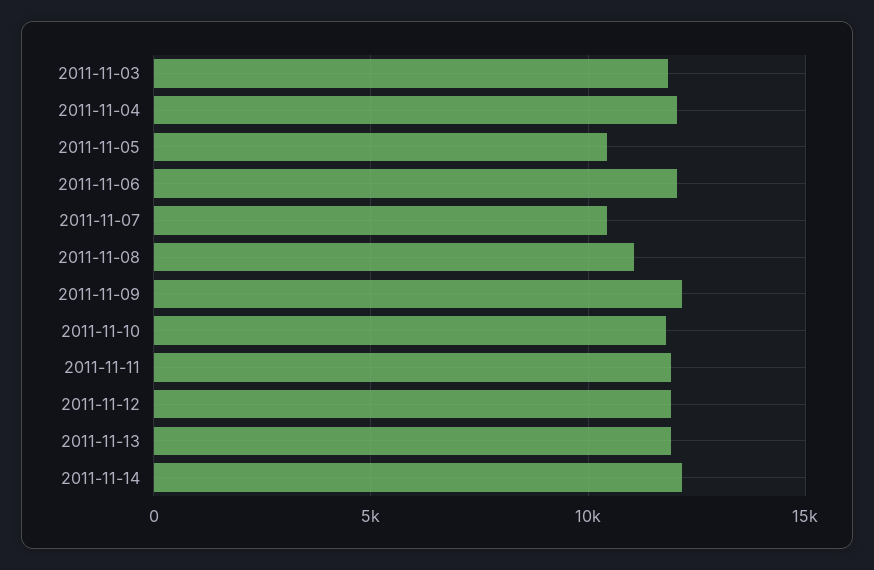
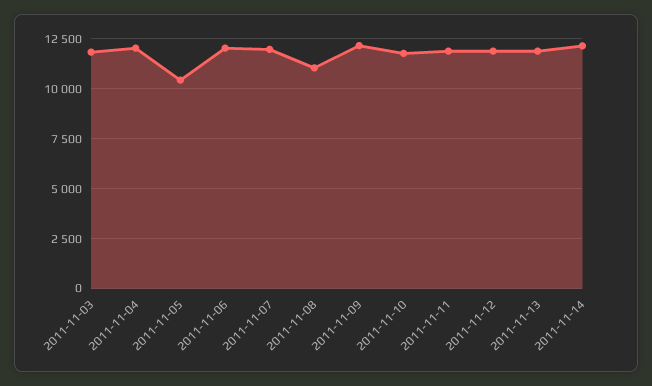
  {
    "2011-11-03": 12000,
    "2011-11-04": 12000,
    "2011-11-05": 10500,
    "2011-11-06": 12000,
-   "2011-11-07": 10500,
+   "2011-11-07": 12000,
    "2011-11-08": 11000,
    "2011-11-09": 12000,
    "2011-11-10": 12000,
    "2011-11-11": 12000,
    "2011-11-12": 12000,
    "2011-11-13": 12000,
    "2011-11-14": 12000
  }

